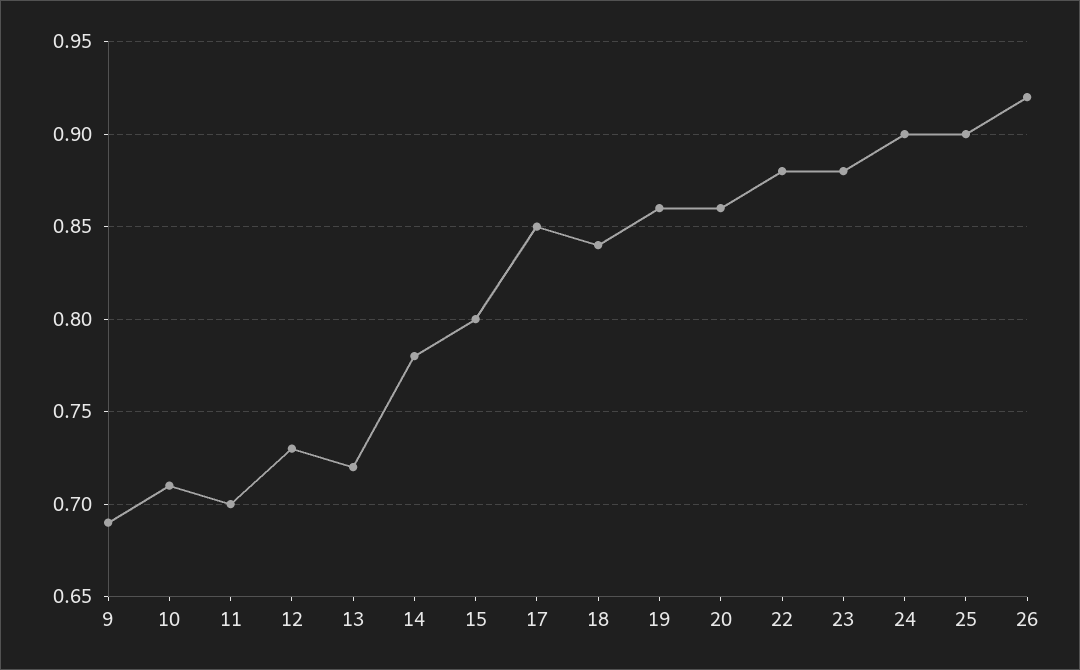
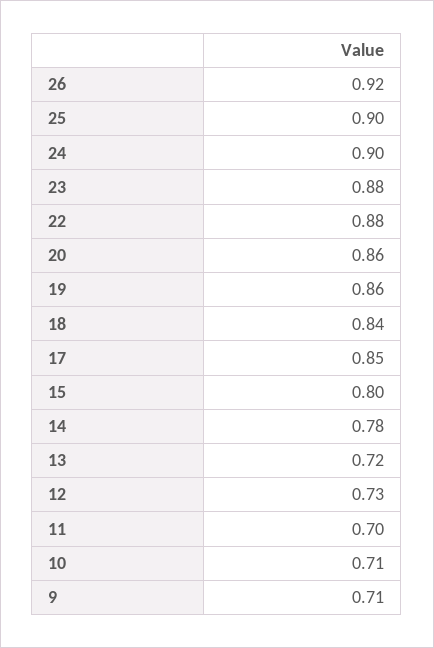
  {
-   "9": 0.69,
+   "9": 0.71,
    "10": 0.71,
    "11": 0.7,
    "12": 0.73,
    "13": 0.72,
    "14": 0.78,
    "15": 0.8,
    "17": 0.85,
    "18": 0.84,
    "19": 0.86,
    "20": 0.86,
    "22": 0.88,
    "23": 0.88,
    "24": 0.9,
    "25": 0.9,
    "26": 0.92
  }

